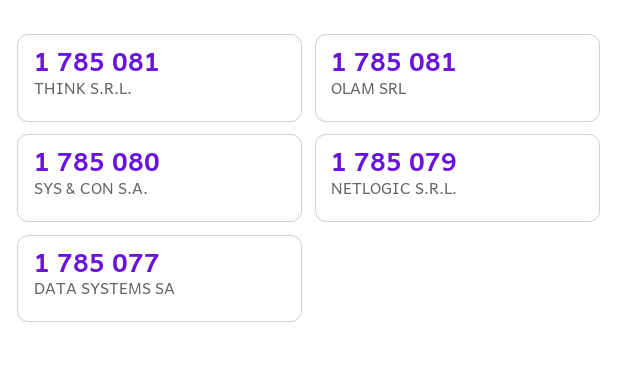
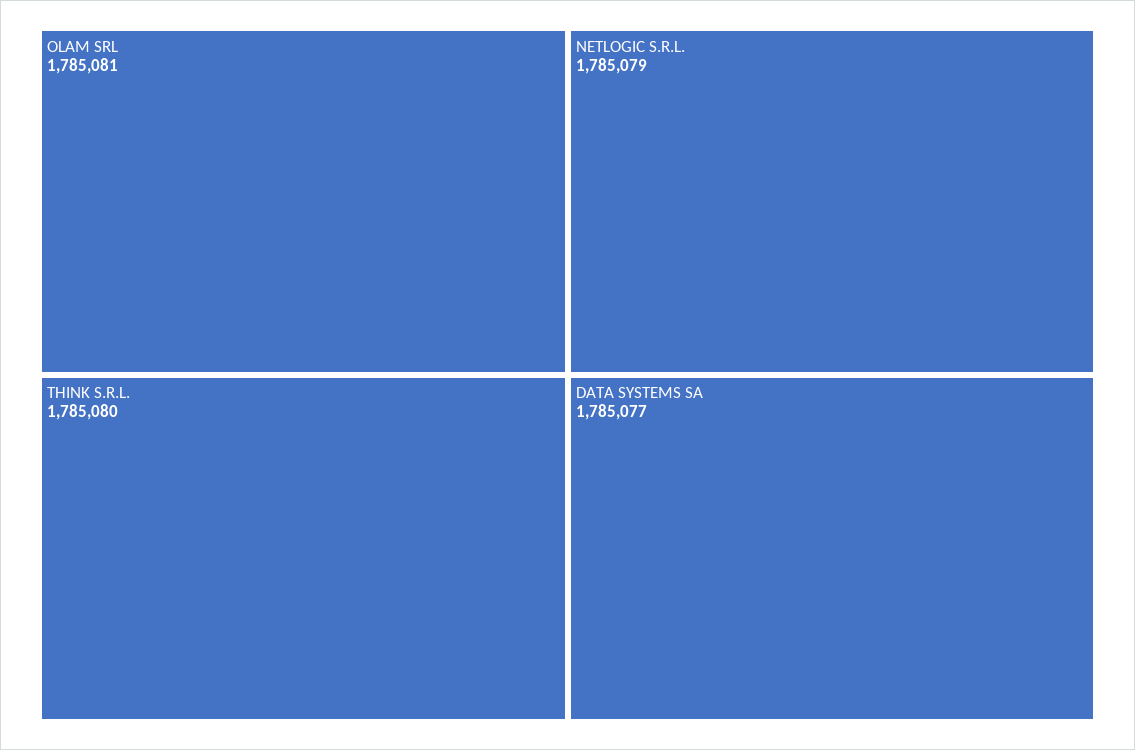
  {
-   "THINK S.R.L.": 1785081,
+   "THINK S.R.L.": 1785080,
    "OLAM SRL": 1785081,
-   "SYS & CON S.A.": 1785080,
    "NETLOGIC S.R.L.": 1785079,
    "DATA SYSTEMS SA": 1785077
  }

